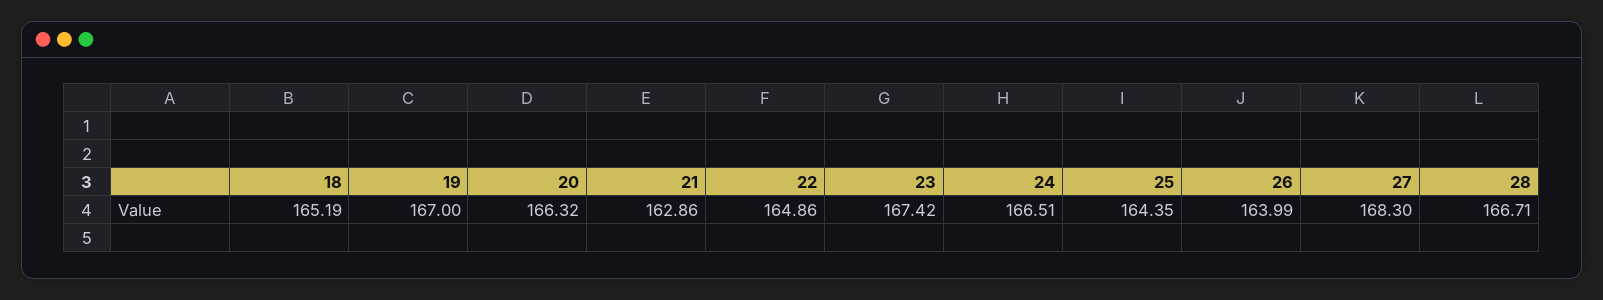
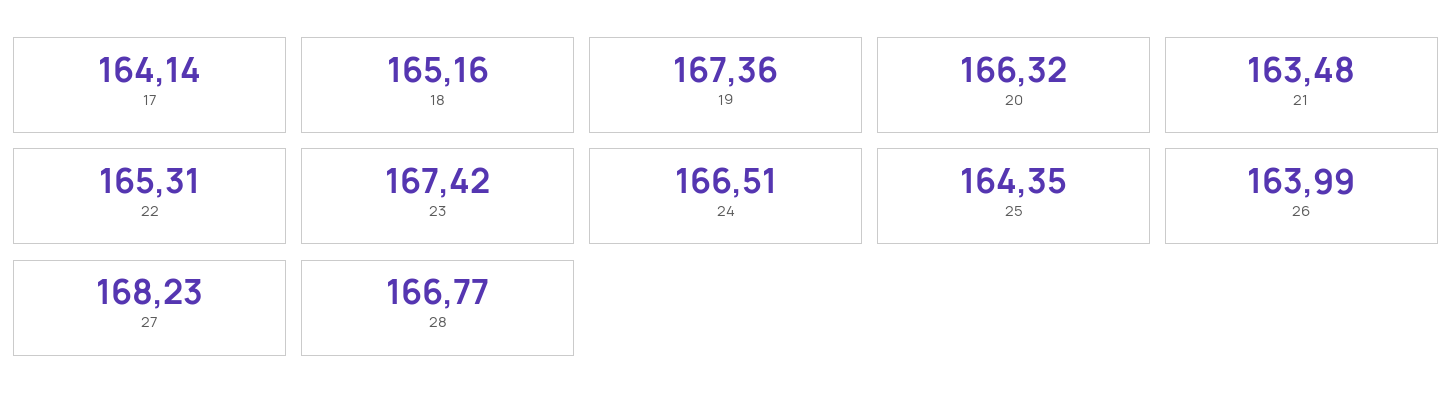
  {
-   "18": 165.19,
+   "18": 165.16,
-   "19": 167,
+   "19": 167.36,
    "20": 166.32,
-   "21": 162.86,
+   "21": 163.48,
-   "22": 164.86,
+   "22": 165.31,
    "23": 167.42,
    "24": 166.51,
    "25": 164.35,
    "26": 163.99,
-   "27": 168.3,
+   "27": 168.23,
-   "28": 166.71
+   "28": 166.77,
+   "17": 164.14
  }

